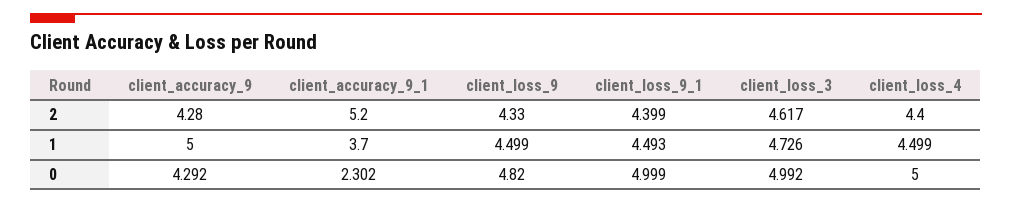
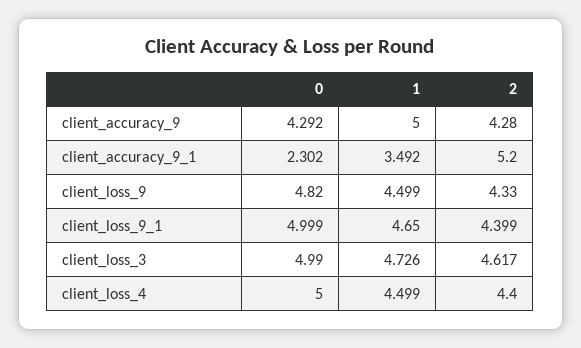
  {
    "client_accuracy_9": {
      "2": 4.28,
      "1": 5,
      "0": 4.292
    },
    "client_accuracy_9_1": {
      "2": 5.2,
-     "1": 3.7,
+     "1": 3.492,
      "0": 2.302
    },
    "client_loss_9": {
      "2": 4.33,
      "1": 4.499,
      "0": 4.82
    },
    "client_loss_9_1": {
      "2": 4.399,
-     "1": 4.493,
+     "1": 4.65,
      "0": 4.999
    },
    "client_loss_3": {
      "2": 4.617,
      "1": 4.726,
-     "0": 4.992
+     "0": 4.99
    },
    "client_loss_4": {
      "2": 4.4,
      "1": 4.499,
      "0": 5
    }
  }

